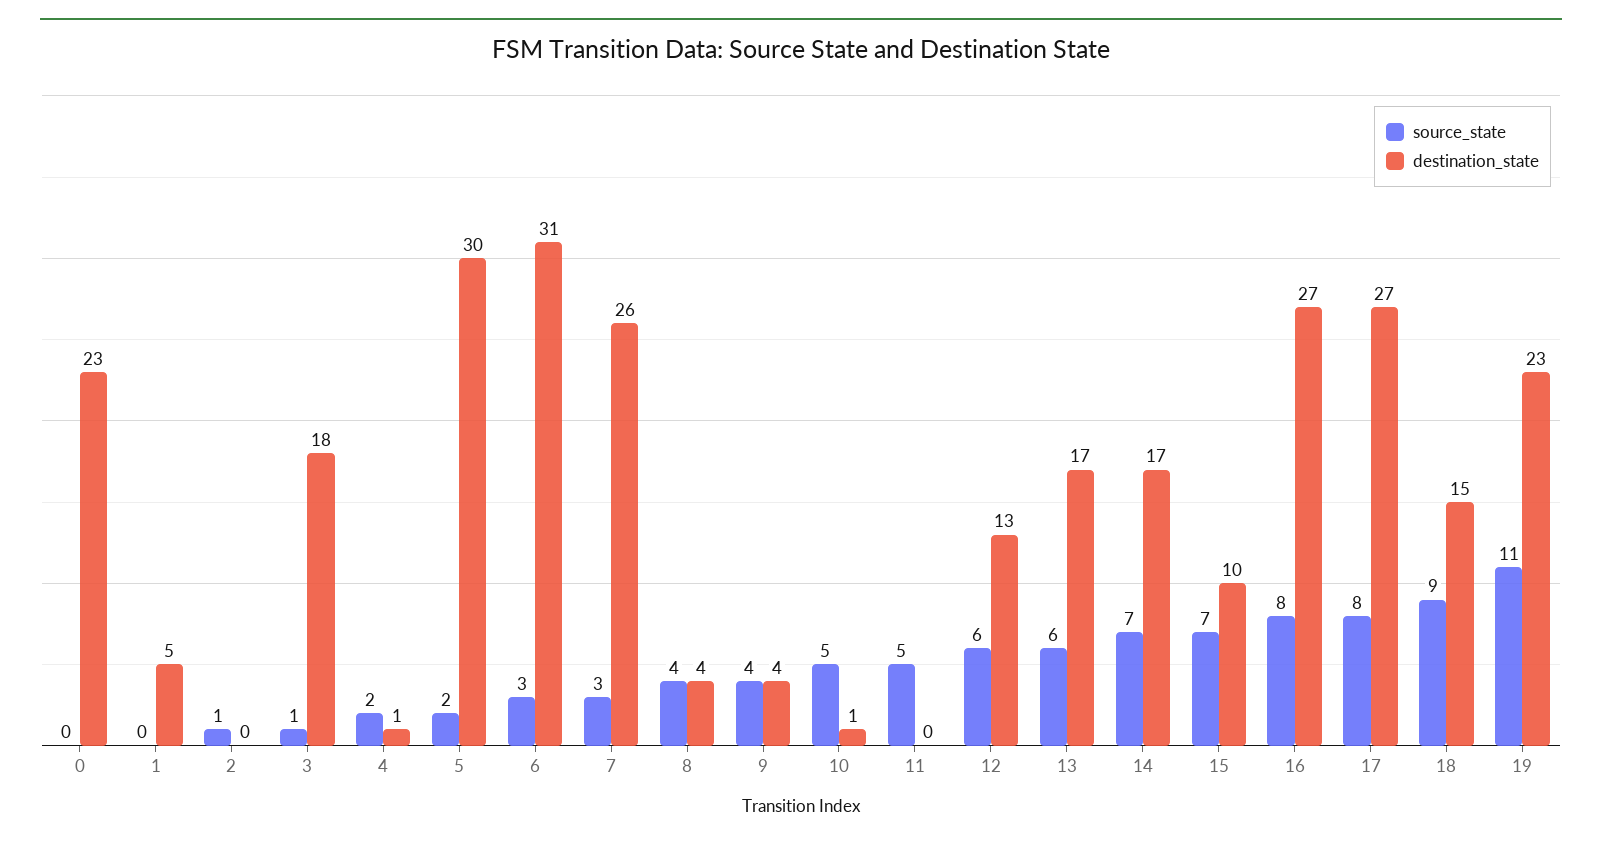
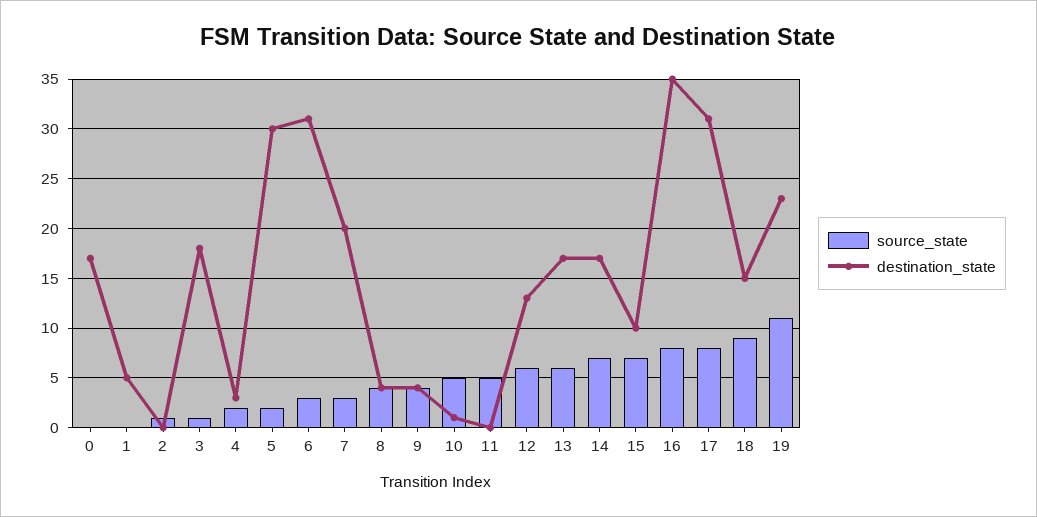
  {
    "source_state": {
      "0": 0,
      "1": 0,
      "2": 1,
      "3": 1,
      "4": 2,
      "5": 2,
      "6": 3,
      "7": 3,
      "8": 4,
      "9": 4,
      "10": 5,
      "11": 5,
      "12": 6,
      "13": 6,
      "14": 7,
      "15": 7,
      "16": 8,
      "17": 8,
      "18": 9,
      "19": 11
    },
    "destination_state": {
-     "0": 23,
+     "0": 17,
      "1": 5,
      "2": 0,
      "3": 18,
-     "4": 1,
+     "4": 3,
      "5": 30,
      "6": 31,
-     "7": 26,
+     "7": 20,
      "8": 4,
      "9": 4,
      "10": 1,
      "11": 0,
      "12": 13,
      "13": 17,
      "14": 17,
      "15": 10,
-     "16": 27,
+     "16": 35,
-     "17": 27,
+     "17": 31,
      "18": 15,
      "19": 23
    }
  }

